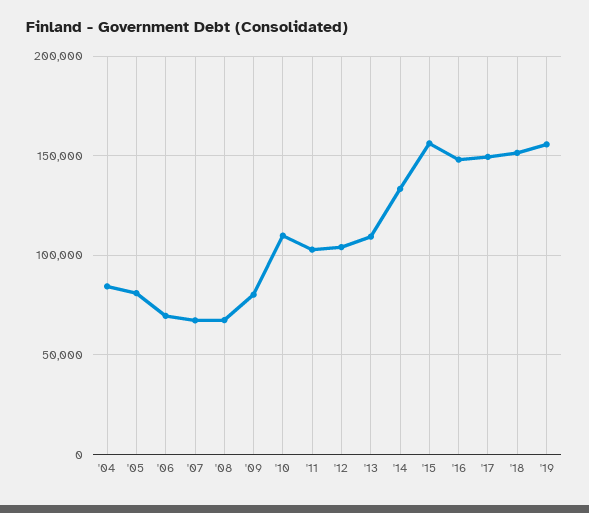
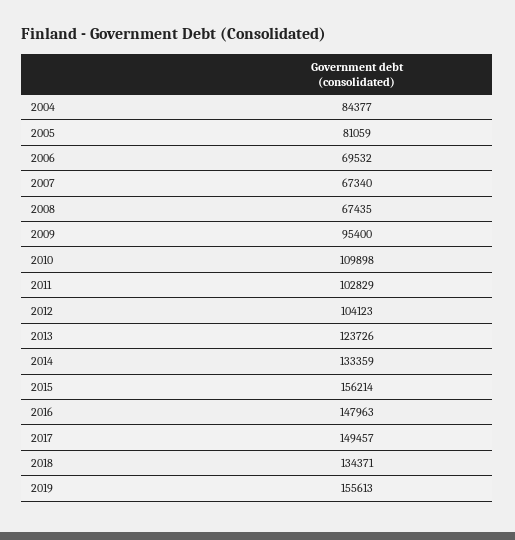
  {
    "'04": 84377,
    "'05": 81059,
    "'06": 69532,
    "'07": 67340,
    "'08": 67435,
-   "'09": 80000,
+   "'09": 95400,
    "'10": 109898,
    "'11": 102829,
    "'12": 104123,
-   "'13": 110000,
+   "'13": 123726,
    "'14": 133359,
    "'15": 156214,
    "'16": 147963,
    "'17": 149457,
-   "'18": 150000,
+   "'18": 134371,
    "'19": 155613
  }

